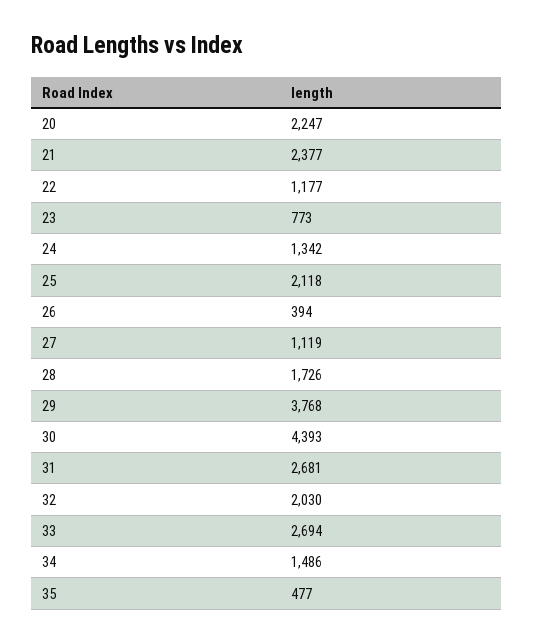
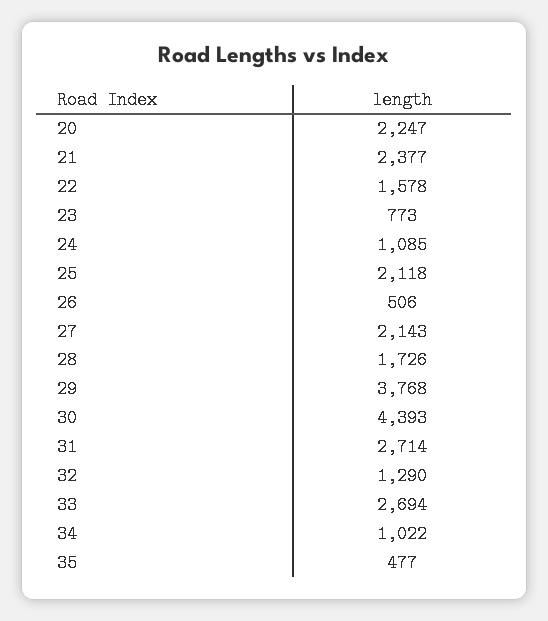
  {
    "20": 2247,
    "21": 2377,
-   "22": 1177,
+   "22": 1578,
    "23": 773,
-   "24": 1342,
+   "24": 1085,
    "25": 2118,
-   "26": 394,
+   "26": 506,
-   "27": 1119,
+   "27": 2143,
    "28": 1726,
    "29": 3768,
    "30": 4393,
-   "31": 2681,
+   "31": 2714,
-   "32": 2030,
+   "32": 1290,
    "33": 2694,
-   "34": 1486,
+   "34": 1022,
    "35": 477
  }

